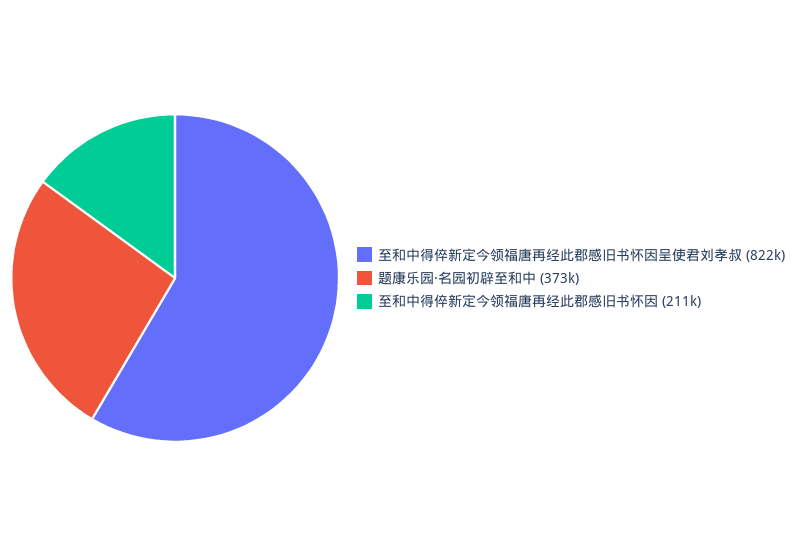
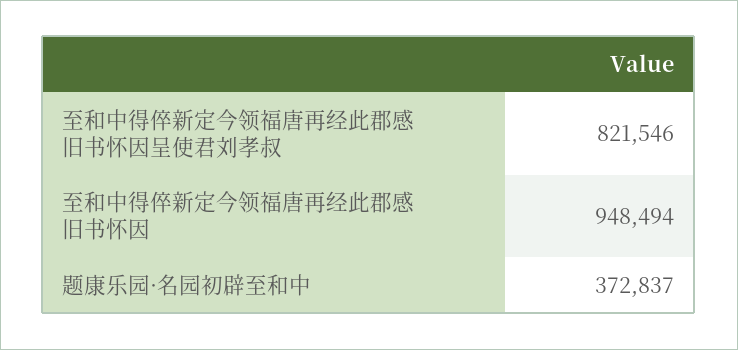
  {
    "至和中得倅新定今领福唐再经此郡感旧书怀因呈使君刘孝叔": 821546,
    "题康乐园·名园初辟至和中": 372837,
-   "至和中得倅新定今领福唐再经此郡感旧书怀因": 211000
+   "至和中得倅新定今领福唐再经此郡感旧书怀因": 948494
  }

